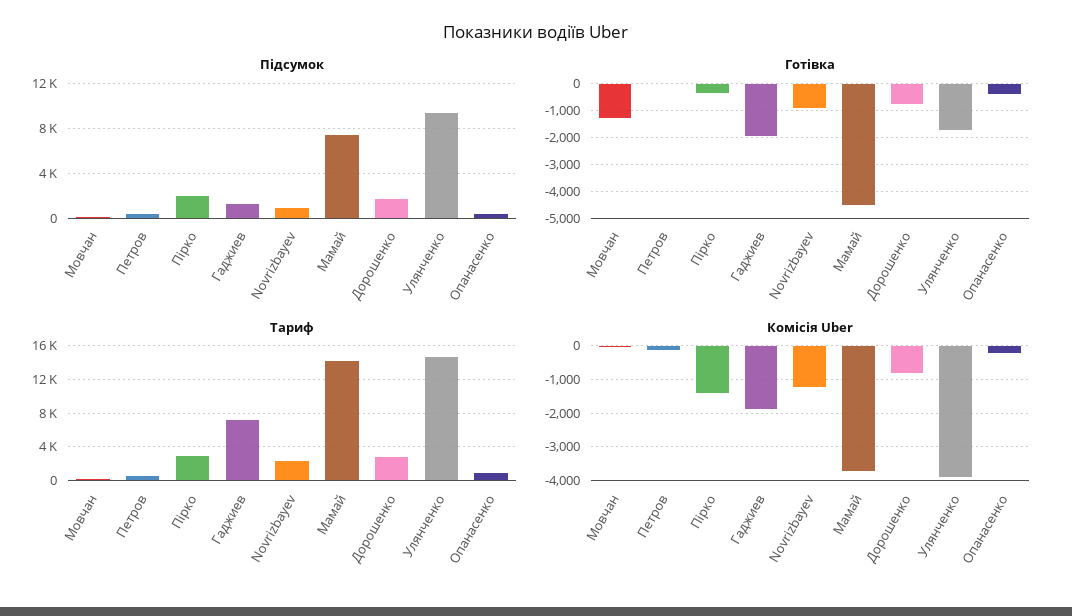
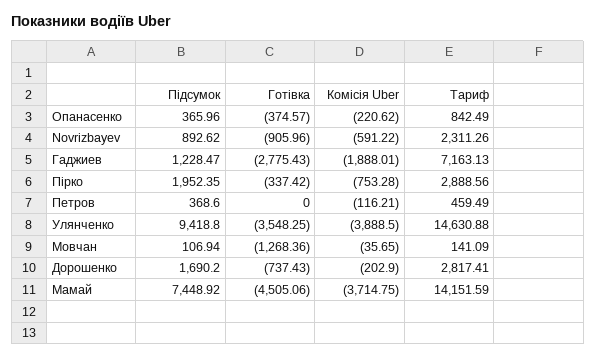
  {
    "Підсумок": {
      "Мовчан": 106.94,
      "Петров": 368.6,
      "Пірко": 1952.35,
      "Гаджиев": 1228.47,
      "Novrizbayev": 892.62,
      "Мамай": 7448.92,
      "Дорошенко": 1690.2,
      "Улянченко": 9418.8,
      "Опанасенко": 365.96
    },
    "Готівка": {
      "Мовчан": -1268.36,
      "Петров": 0,
      "Пірко": -337.42,
-     "Гаджиев": -2000,
+     "Гаджиев": -2775.43,
      "Novrizbayev": -905.96,
      "Мамай": -4505.06,
      "Дорошенко": -737.43,
-     "Улянченко": -1750,
+     "Улянченко": -3548.25,
      "Опанасенко": -374.57
    },
    "Тариф": {
      "Мовчан": 141.09,
      "Петров": 459.49,
      "Пірко": 2888.56,
      "Гаджиев": 7163.13,
      "Novrizbayev": 2311.26,
      "Мамай": 14151.59,
      "Дорошенко": 2817.41,
      "Улянченко": 14630.88,
      "Опанасенко": 842.49
    },
    "Комісія Uber": {
      "Мовчан": -35.65,
      "Петров": -116.21,
-     "Пірко": -1400,
+     "Пірко": -753.28,
      "Гаджиев": -1888.01,
-     "Novrizbayev": -1200,
+     "Novrizbayev": -591.22,
      "Мамай": -3714.75,
-     "Дорошенко": -800,
+     "Дорошенко": -202.9,
      "Улянченко": -3888.5,
      "Опанасенко": -220.62
    }
  }

